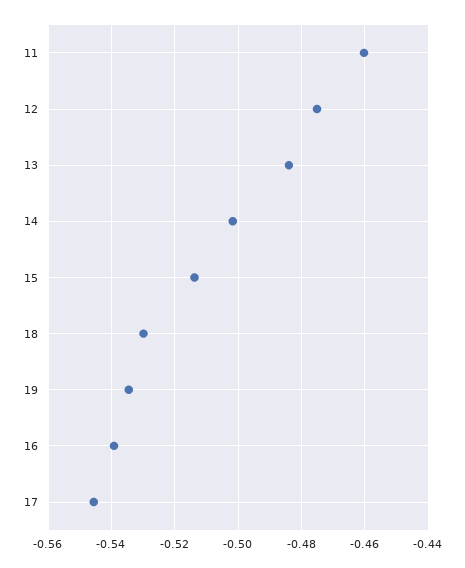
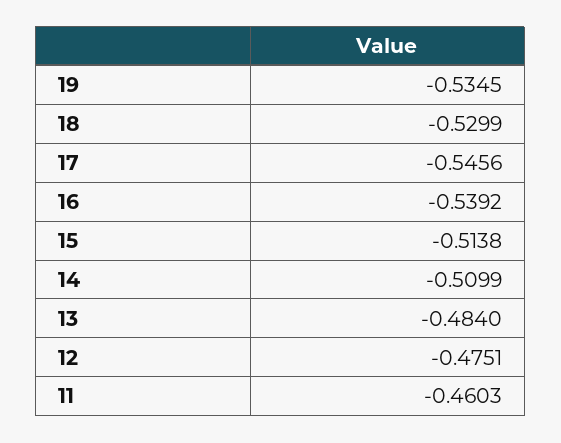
  {
    "11": -0.4603,
    "12": -0.4751,
    "13": -0.484,
-   "14": -0.502,
+   "14": -0.5099,
    "15": -0.5138,
    "18": -0.5299,
    "19": -0.5345,
    "16": -0.5392,
    "17": -0.5456
  }

